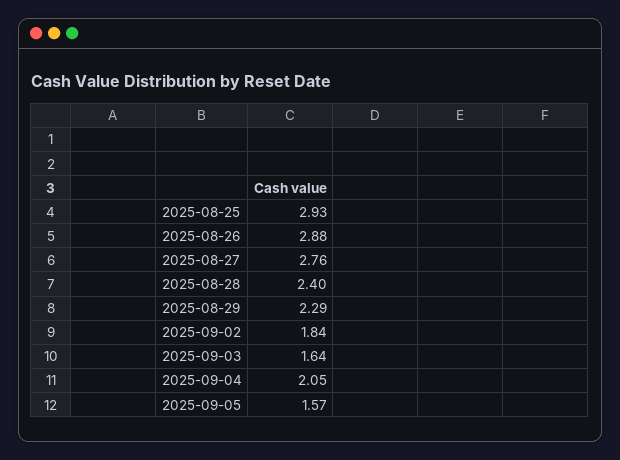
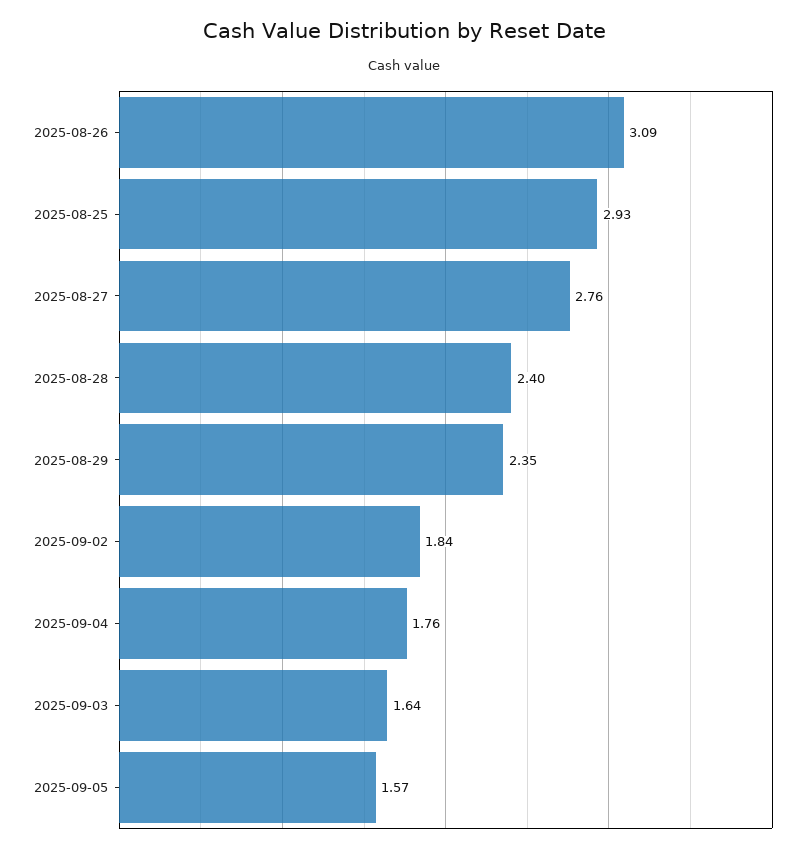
  {
    "2025-08-25": 2.93,
-   "2025-08-26": 2.88,
+   "2025-08-26": 3.09,
    "2025-08-27": 2.76,
    "2025-08-28": 2.4,
-   "2025-08-29": 2.29,
+   "2025-08-29": 2.35,
    "2025-09-02": 1.84,
    "2025-09-03": 1.64,
-   "2025-09-04": 2.05,
+   "2025-09-04": 1.76,
    "2025-09-05": 1.57
  }

